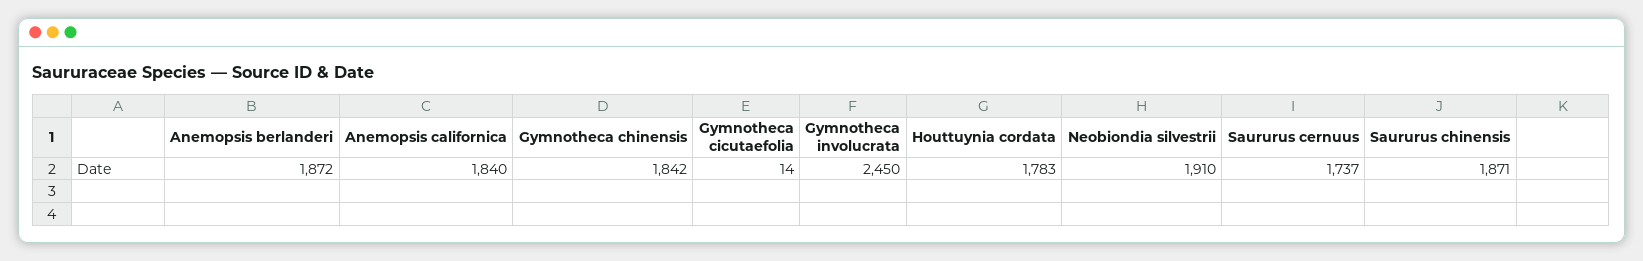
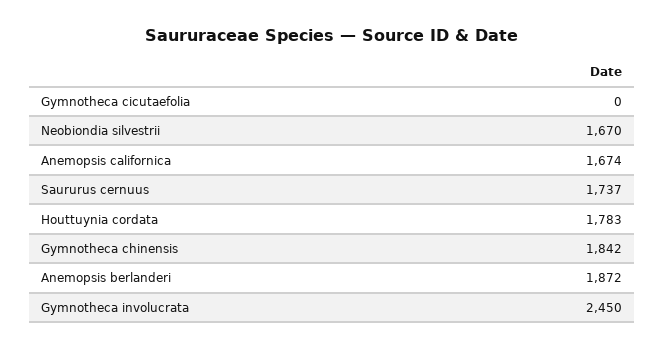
  {
    "Anemopsis berlanderi": 1872,
-   "Anemopsis californica": 1840,
+   "Anemopsis californica": 1674,
    "Gymnotheca chinensis": 1842,
-   "Gymnotheca cicutaefolia": 14,
+   "Gymnotheca cicutaefolia": 0,
    "Gymnotheca involucrata": 2450,
    "Houttuynia cordata": 1783,
-   "Neobiondia silvestrii": 1910,
+   "Neobiondia silvestrii": 1670,
-   "Saururus cernuus": 1737,
+   "Saururus cernuus": 1737
-   "Saururus chinensis": 1871
  }

